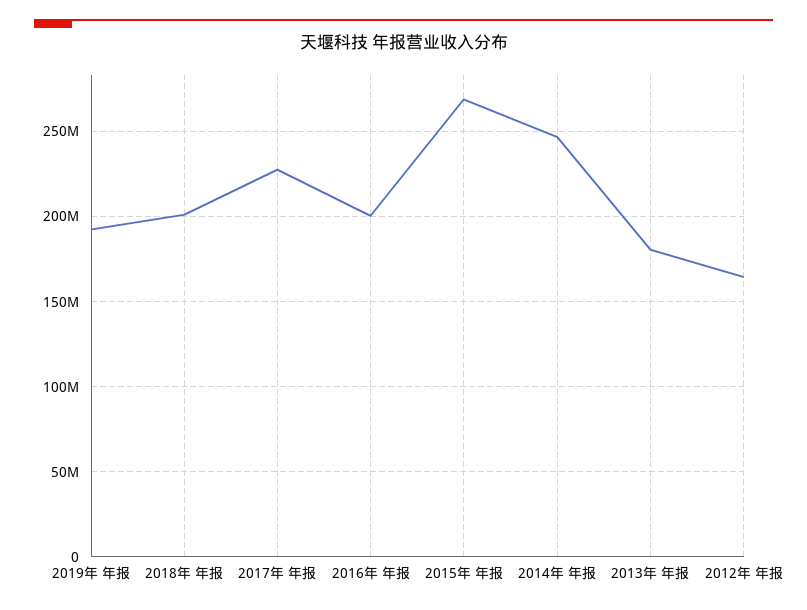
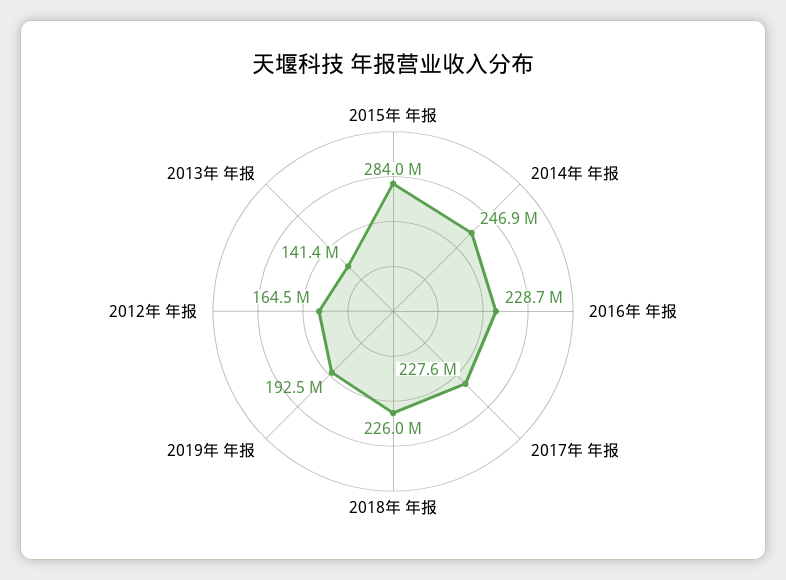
  {
    "2019年 年报": 192500000,
-   "2018年 年报": 200000000,
+   "2018年 年报": 226000000,
    "2017年 年报": 227600000,
-   "2016年 年报": 200000000,
+   "2016年 年报": 228700000,
-   "2015年 年报": 270000000,
+   "2015年 年报": 284000000,
    "2014年 年报": 246900000,
-   "2013年 年报": 180000000,
+   "2013年 年报": 141400000,
    "2012年 年报": 164500000
  }

